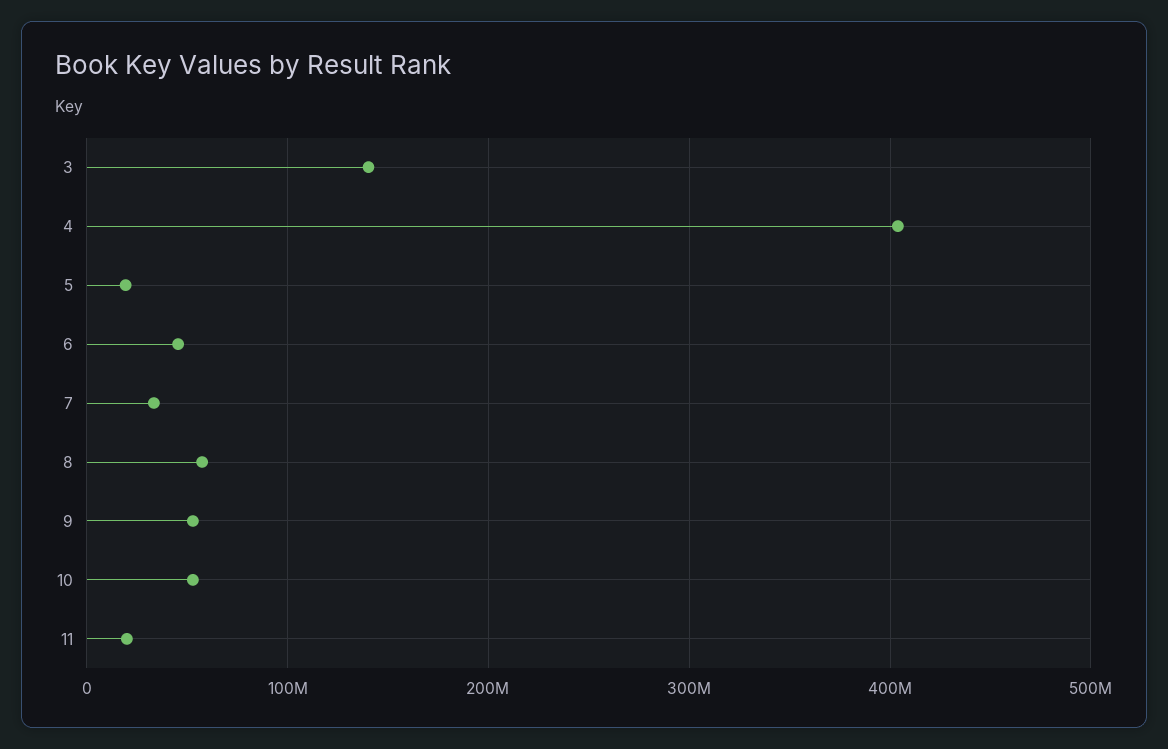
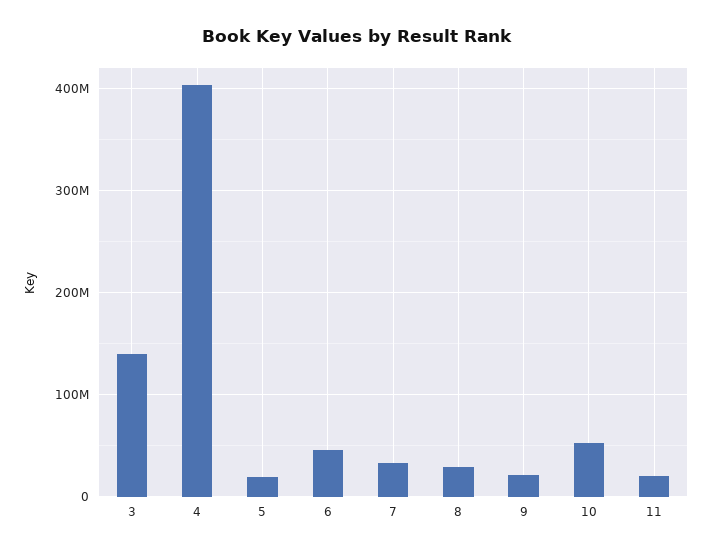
  {
    "3": 140000000,
    "4": 400000000,
    "5": 20000000,
    "6": 50000000,
    "7": 30000000,
-   "8": 60000000,
+   "8": 30000000,
-   "9": 50000000,
+   "9": 20000000,
    "10": 50000000,
    "11": 20000000
  }

